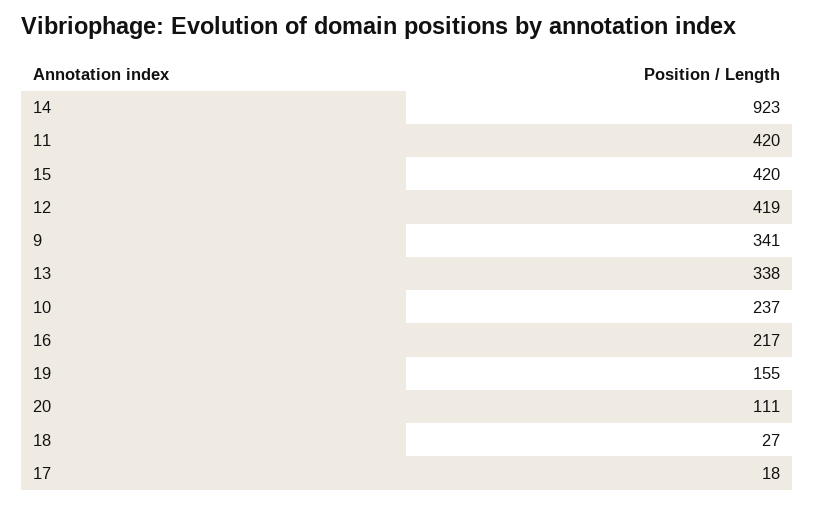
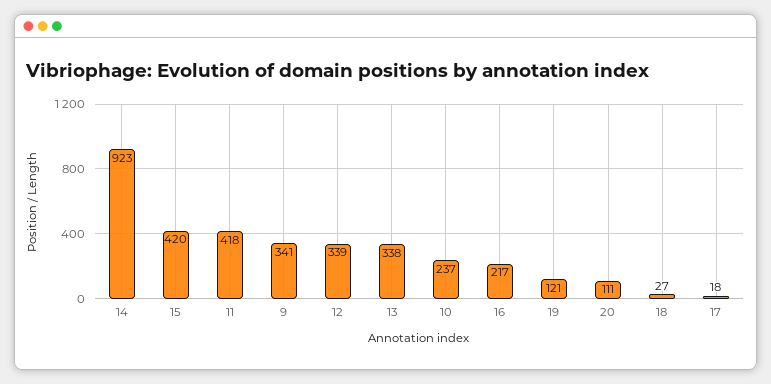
  {
    "14": 923,
-   "11": 420,
+   "11": 418,
    "15": 420,
-   "12": 419,
+   "12": 339,
    "9": 341,
    "13": 338,
    "10": 237,
    "16": 217,
-   "19": 155,
+   "19": 121,
    "20": 111,
    "18": 27,
    "17": 18
  }

